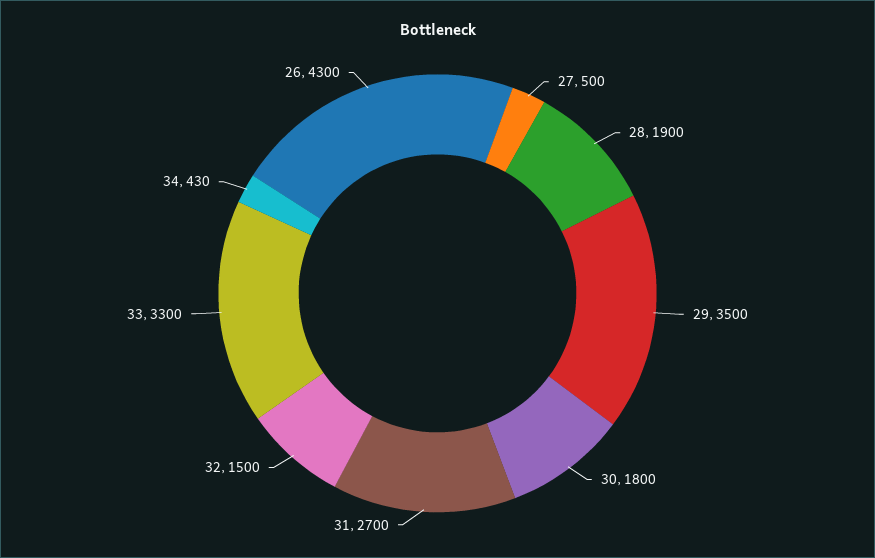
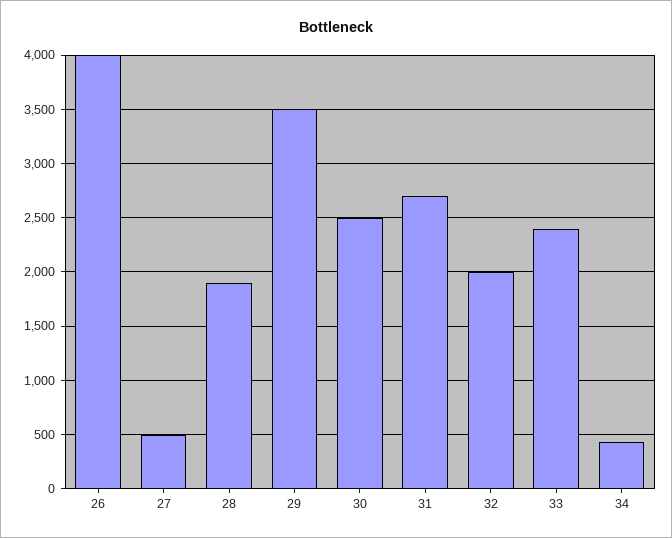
  {
    "27": 500,
    "28": 1900,
    "29": 3500,
-   "30": 1800,
+   "30": 2500,
    "31": 2700,
-   "32": 1500,
+   "32": 2000,
-   "33": 3300,
+   "33": 2400,
    "34": 430,
-   "26": 4300
+   "26": 4000
  }

